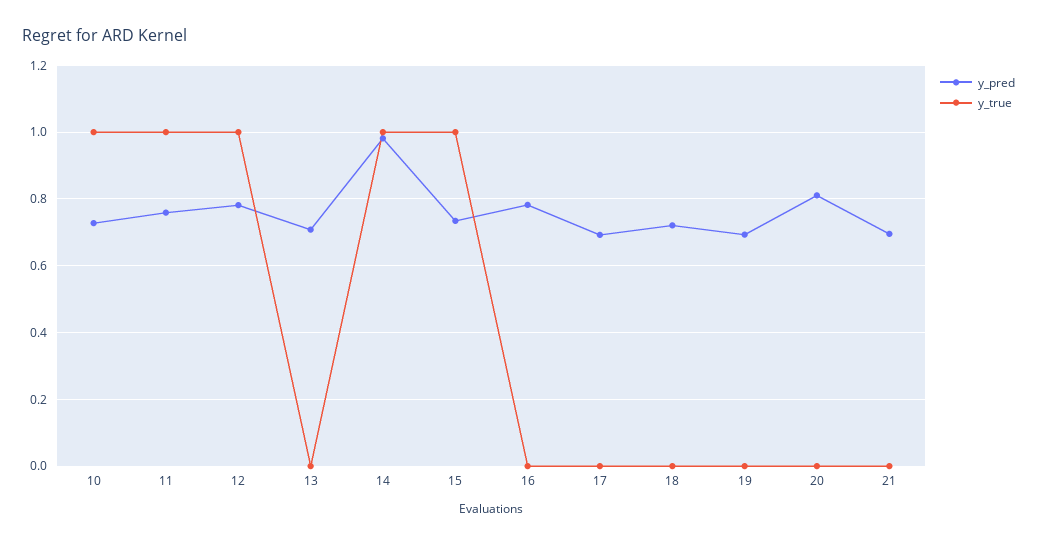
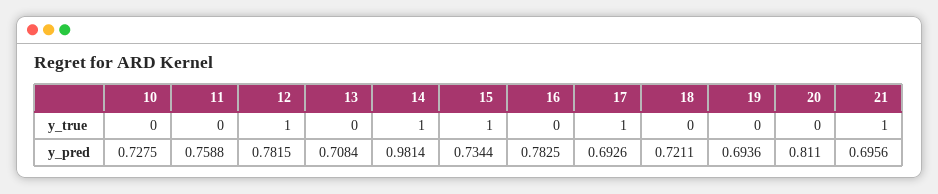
  {
    "y_pred": {
      "10": 0.7275,
      "11": 0.7588,
      "12": 0.7815,
      "13": 0.7084,
      "14": 0.9814,
      "15": 0.7344,
      "16": 0.7825,
      "17": 0.6926,
      "18": 0.7211,
      "19": 0.6936,
      "20": 0.811,
      "21": 0.6956
    },
    "y_true": {
-     "10": 1,
+     "10": 0,
-     "11": 1,
+     "11": 0,
      "12": 1,
      "13": 0,
      "14": 1,
      "15": 1,
      "16": 0,
-     "17": 0,
+     "17": 1,
      "18": 0,
      "19": 0,
      "20": 0,
-     "21": 0
+     "21": 1
    }
  }

